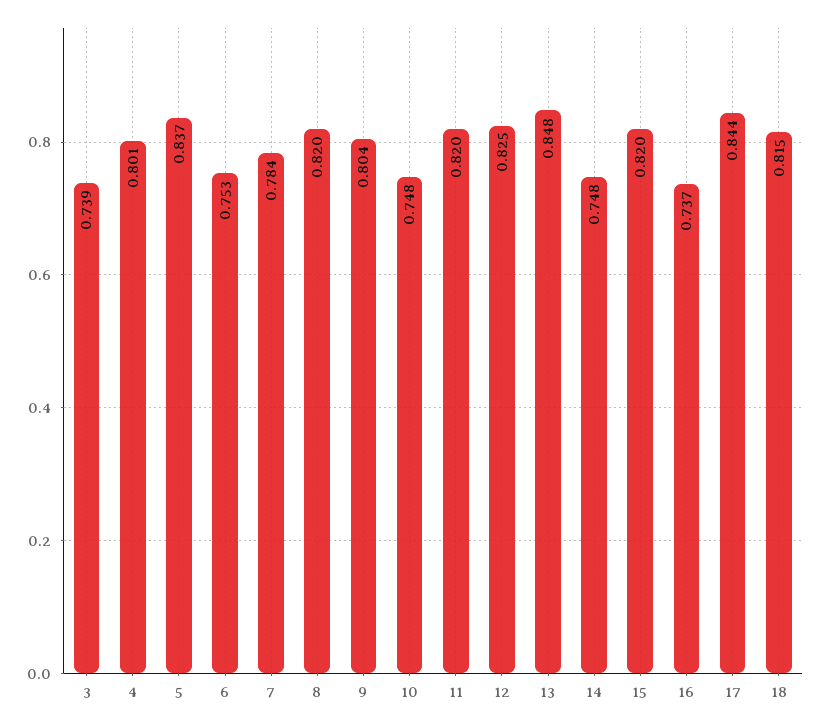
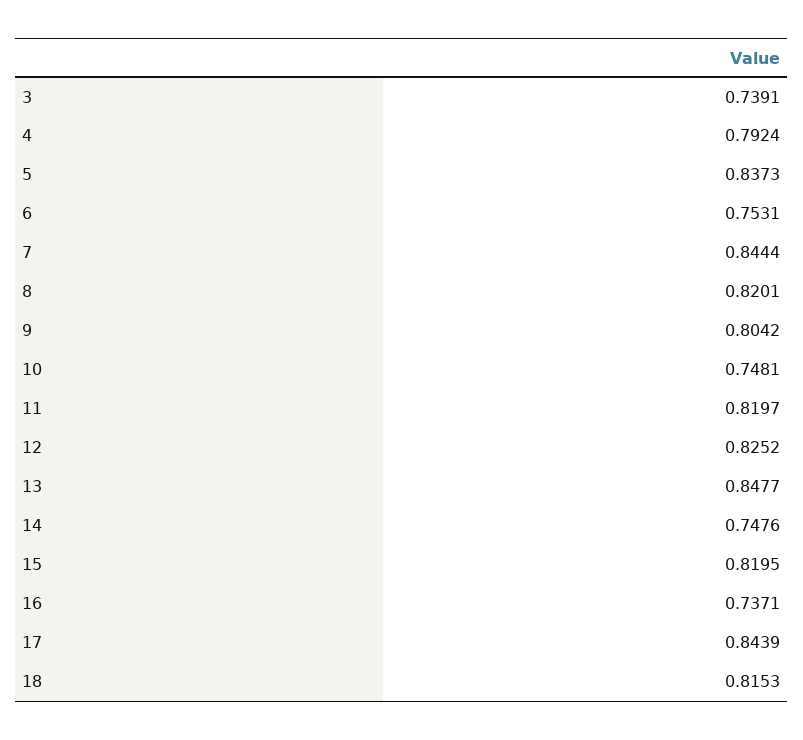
  {
    "3": 0.7391,
-   "4": 0.801,
+   "4": 0.7924,
    "5": 0.8373,
    "6": 0.7531,
-   "7": 0.784,
+   "7": 0.8444,
    "8": 0.8201,
    "9": 0.8042,
    "10": 0.7481,
    "11": 0.8197,
    "12": 0.8252,
    "13": 0.8477,
    "14": 0.7476,
    "15": 0.8195,
    "16": 0.7371,
    "17": 0.8439,
    "18": 0.8153
  }

